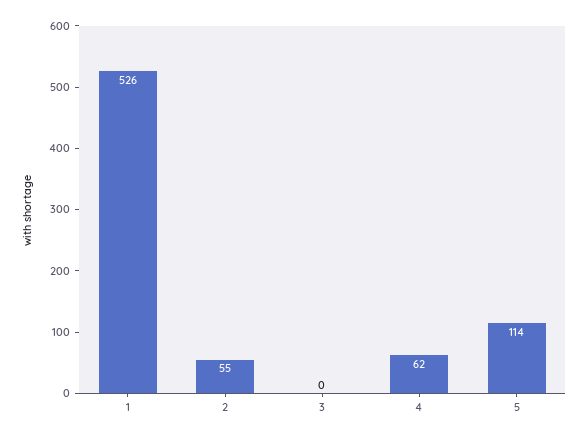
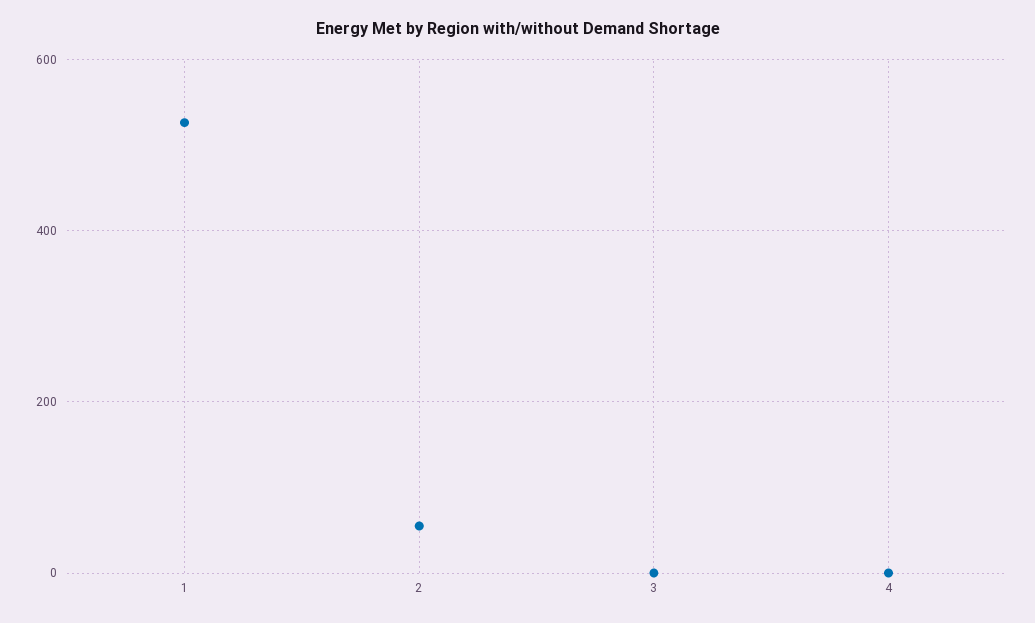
  {
    "1": 526,
    "2": 55,
    "3": 0,
-   "4": 62,
+   "4": 0
-   "5": 114
  }

